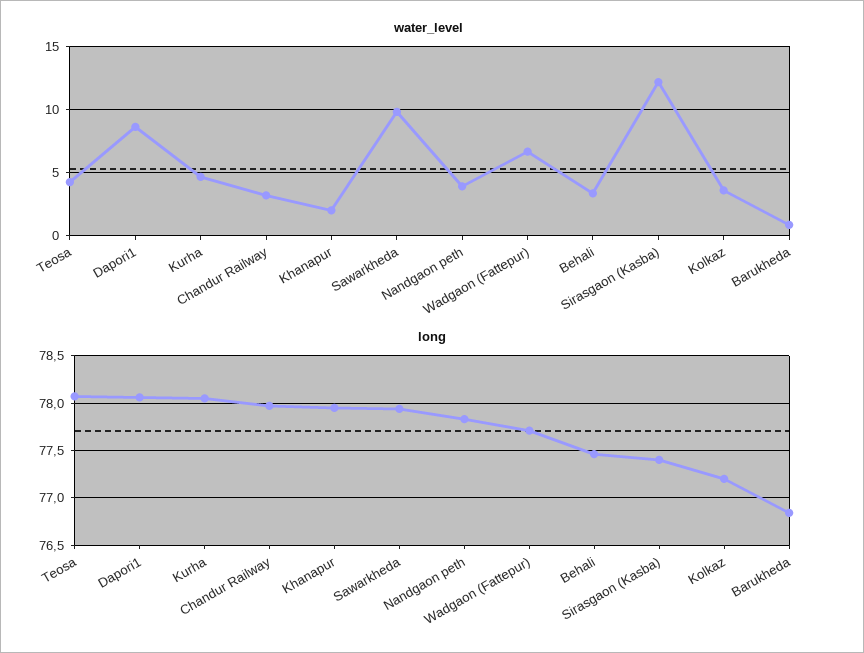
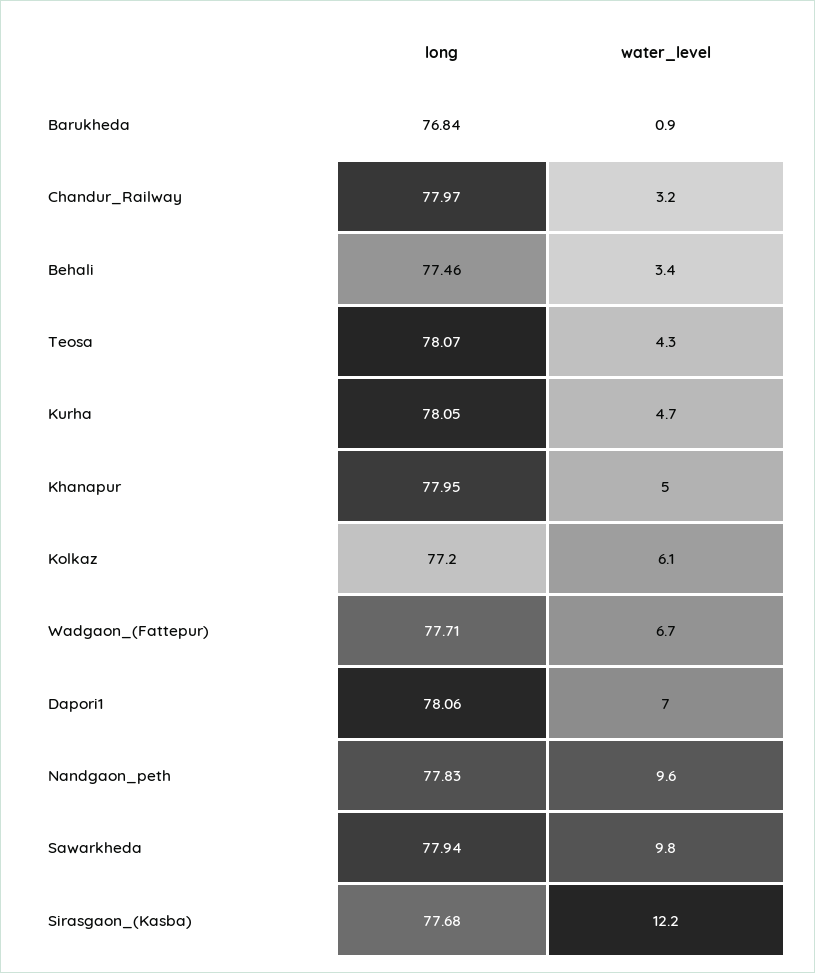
  {
    "water_level": {
      "Teosa": 4.3,
-     "Dapori1": 8.5,
+     "Dapori1": 7,
      "Kurha": 4.7,
      "Chandur Railway": 3.2,
-     "Khanapur": 2,
+     "Khanapur": 5,
      "Sawarkheda": 9.8,
-     "Nandgaon peth": 4,
+     "Nandgaon peth": 9.6,
      "Wadgaon (Fattepur)": 6.7,
      "Behali": 3.4,
      "Sirasgaon (Kasba)": 12.2,
-     "Kolkaz": 3.5,
+     "Kolkaz": 6.1,
      "Barukheda": 0.9
    },
    "long": {
      "Teosa": 78.07,
      "Dapori1": 78.06,
      "Kurha": 78.05,
      "Chandur Railway": 77.97,
      "Khanapur": 77.95,
      "Sawarkheda": 77.94,
      "Nandgaon peth": 77.83,
      "Wadgaon (Fattepur)": 77.71,
      "Behali": 77.46,
-     "Sirasgaon (Kasba)": 77.4,
+     "Sirasgaon (Kasba)": 77.68,
      "Kolkaz": 77.2,
      "Barukheda": 76.84
    }
  }

